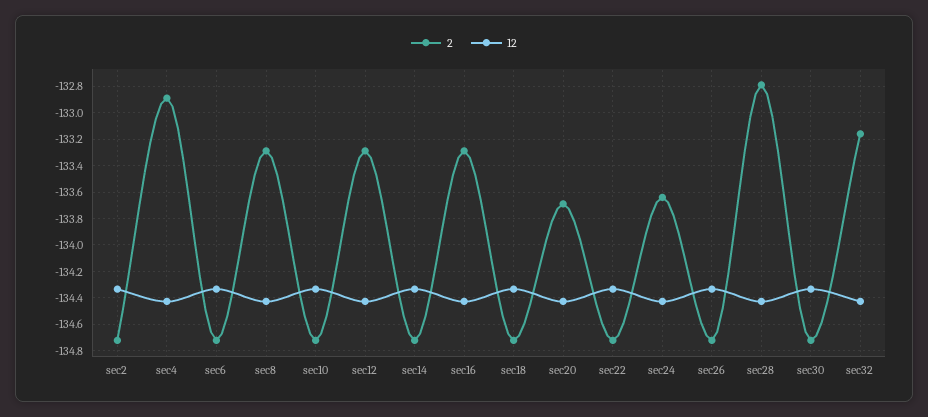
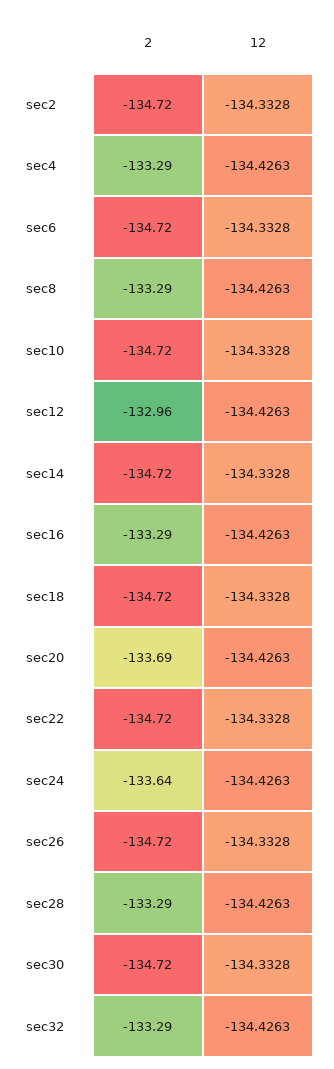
  {
    "2": {
      "sec2": -134.72,
-     "sec4": -132.9,
+     "sec4": -133.29,
      "sec6": -134.72,
      "sec8": -133.29,
      "sec10": -134.72,
-     "sec12": -133.3,
+     "sec12": -132.96,
      "sec14": -134.72,
      "sec16": -133.29,
      "sec18": -134.72,
      "sec20": -133.69,
      "sec22": -134.72,
      "sec24": -133.64,
      "sec26": -134.72,
-     "sec28": -132.8,
+     "sec28": -133.29,
      "sec30": -134.72,
-     "sec32": -133.15
+     "sec32": -133.29
    },
    "12": {
      "sec2": -134.3328,
      "sec4": -134.4263,
      "sec6": -134.3328,
      "sec8": -134.4263,
      "sec10": -134.3328,
      "sec12": -134.4263,
      "sec14": -134.3328,
      "sec16": -134.4263,
      "sec18": -134.3328,
      "sec20": -134.4263,
      "sec22": -134.3328,
      "sec24": -134.4263,
      "sec26": -134.3328,
      "sec28": -134.4263,
      "sec30": -134.3328,
      "sec32": -134.4263
    }
  }

